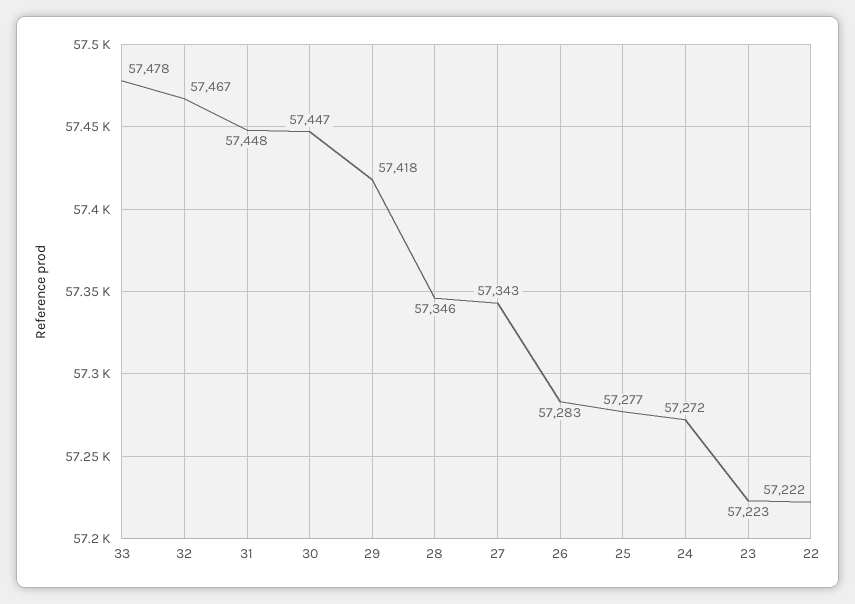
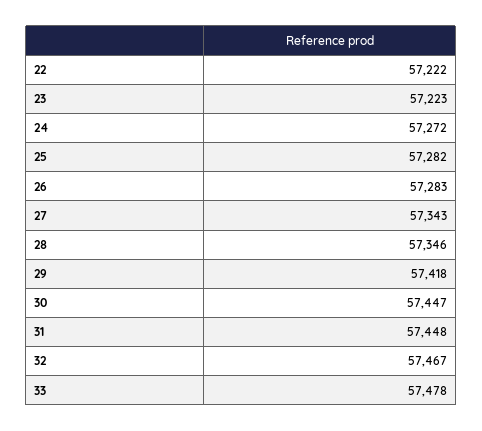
  {
    "33": 57478,
    "32": 57467,
    "31": 57448,
    "30": 57447,
    "29": 57418,
    "28": 57346,
    "27": 57343,
    "26": 57283,
-   "25": 57277,
+   "25": 57282,
    "24": 57272,
    "23": 57223,
    "22": 57222
  }

